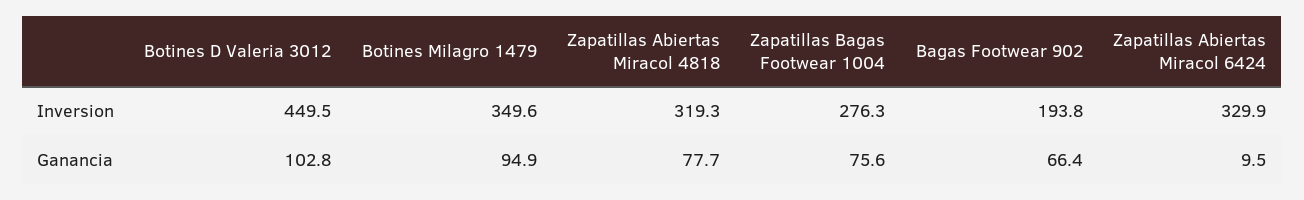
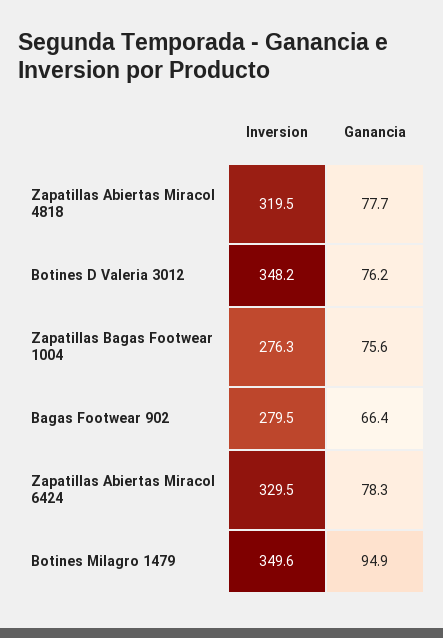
  {
    "Botines D Valeria 3012": {
-     "Inversion": 449.5,
+     "Inversion": 348.2,
-     "Ganancia": 102.8
+     "Ganancia": 76.2
    },
    "Botines Milagro 1479": {
      "Inversion": 349.6,
      "Ganancia": 94.9
    },
    "Zapatillas Abiertas Miracol 4818": {
-     "Inversion": 319.3,
+     "Inversion": 319.5,
      "Ganancia": 77.7
    },
    "Zapatillas Bagas Footwear 1004": {
      "Inversion": 276.3,
      "Ganancia": 75.6
    },
    "Bagas Footwear 902": {
-     "Inversion": 193.8,
+     "Inversion": 279.5,
      "Ganancia": 66.4
    },
    "Zapatillas Abiertas Miracol 6424": {
-     "Inversion": 329.9,
+     "Inversion": 329.5,
-     "Ganancia": 9.5
+     "Ganancia": 78.3
    }
  }

